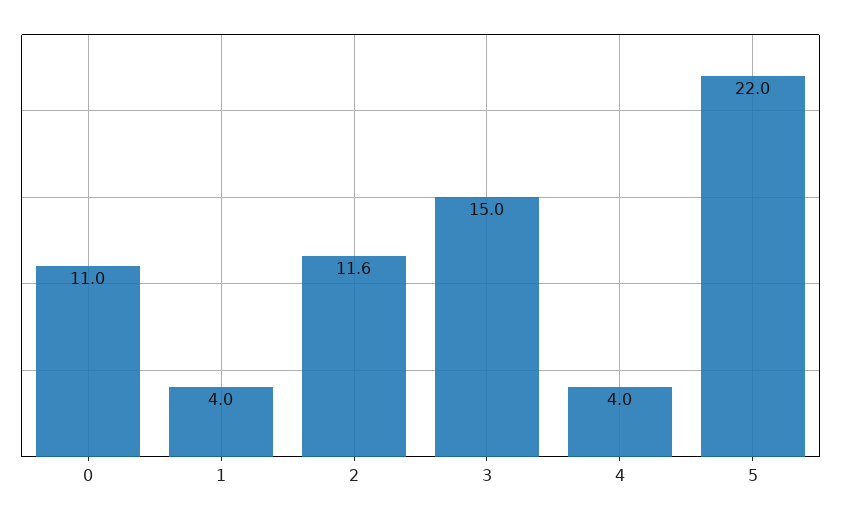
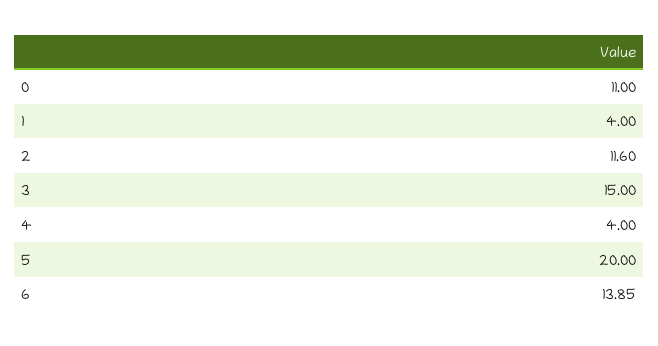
  {
    "0": 11,
    "1": 4,
    "2": 11.6,
    "3": 15,
    "4": 4,
-   "5": 22
+   "5": 20,
+   "6": 13.85
  }

